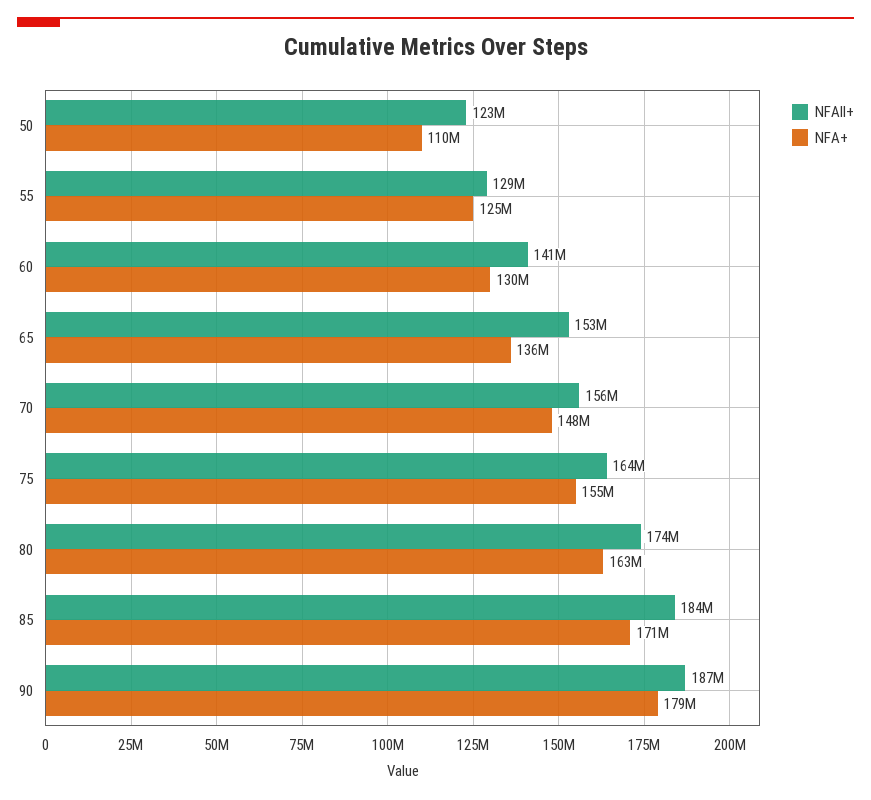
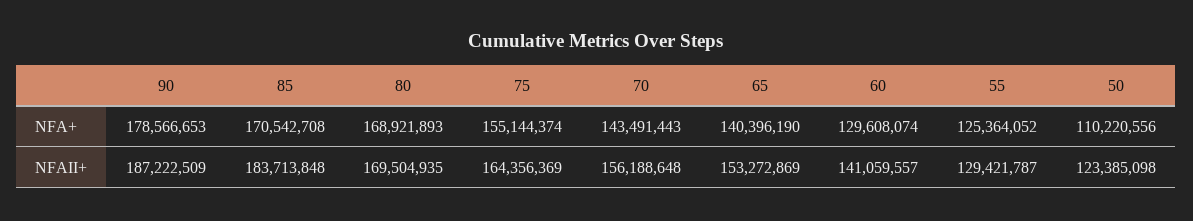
  {
    "NFAII+": {
      "50": 123385098,
      "55": 129421787,
      "60": 141059557,
      "65": 153272869,
      "70": 156188648,
      "75": 164356369,
-     "80": 174000000,
+     "80": 169504935,
      "85": 183713848,
      "90": 187222509
    },
    "NFA+": {
      "50": 110220556,
      "55": 125364052,
      "60": 129608074,
-     "65": 136000000,
+     "65": 140396190,
-     "70": 148000000,
+     "70": 143491443,
      "75": 155144374,
-     "80": 163000000,
+     "80": 168921893,
      "85": 170542708,
      "90": 178566653
    }
  }

